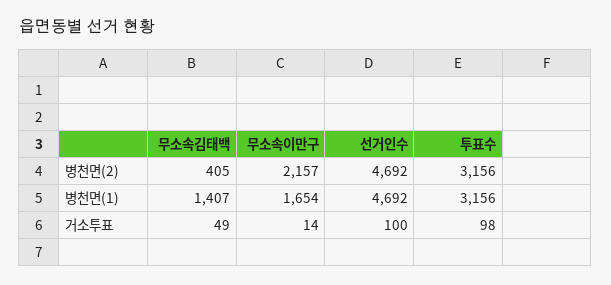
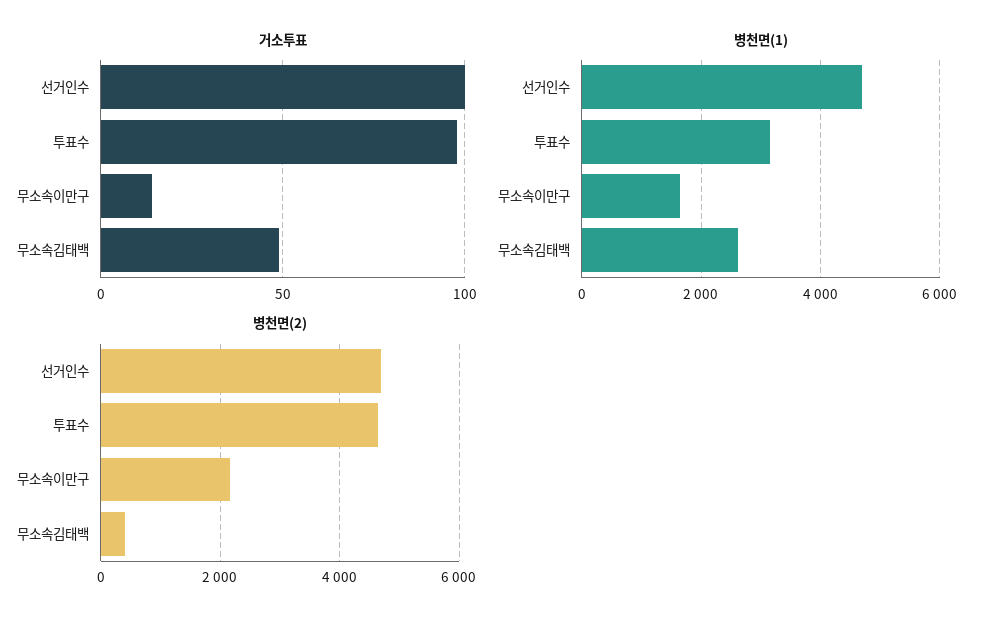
  {
    "병천면(2)": {
      "무소속김태백": 405,
      "무소속이만구": 2157,
      "선거인수": 4692,
-     "투표수": 3156
+     "투표수": 4600
    },
    "병천면(1)": {
-     "무소속김태백": 1407,
+     "무소속김태백": 2600,
      "무소속이만구": 1654,
      "선거인수": 4692,
      "투표수": 3156
    },
    "거소투표": {
      "무소속김태백": 49,
      "무소속이만구": 14,
      "선거인수": 100,
      "투표수": 98
    }
  }

